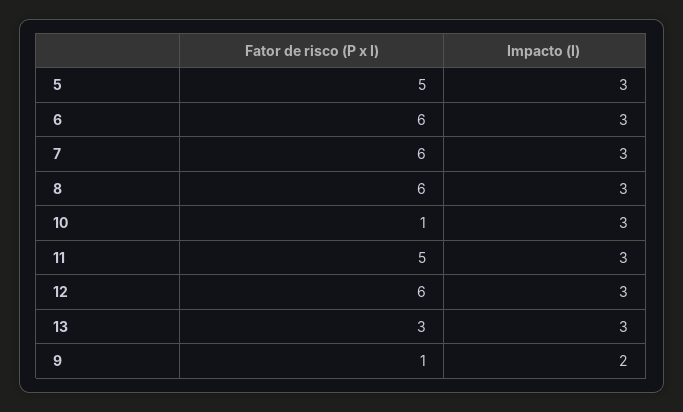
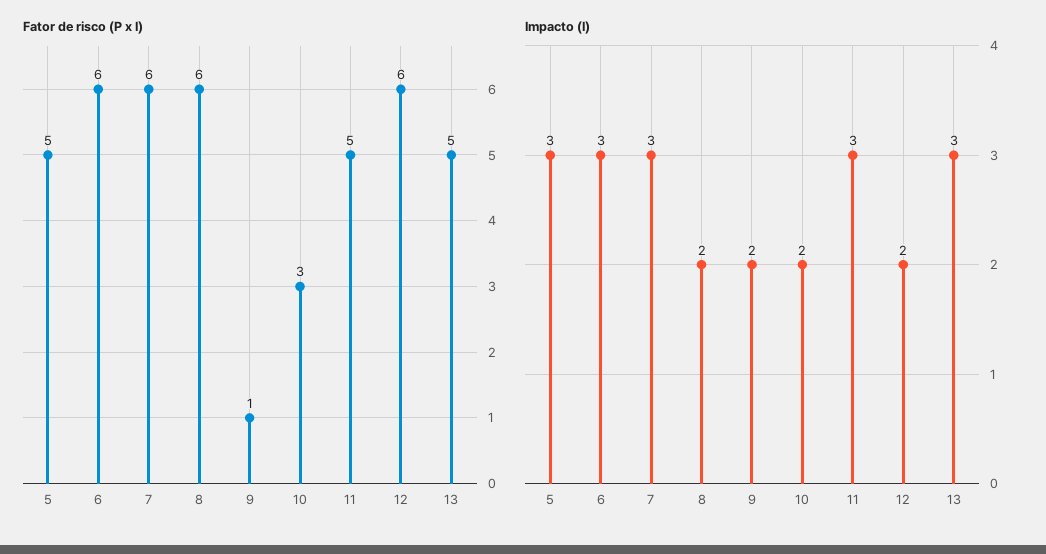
  {
    "Fator de risco (P x I)": {
      "5": 5,
      "6": 6,
      "7": 6,
      "8": 6,
-     "10": 1,
+     "10": 3,
      "11": 5,
      "12": 6,
-     "13": 3,
+     "13": 5,
      "9": 1
    },
    "Impacto (I)": {
      "5": 3,
      "6": 3,
      "7": 3,
-     "8": 3,
+     "8": 2,
-     "10": 3,
+     "10": 2,
      "11": 3,
-     "12": 3,
+     "12": 2,
      "13": 3,
      "9": 2
    }
  }

